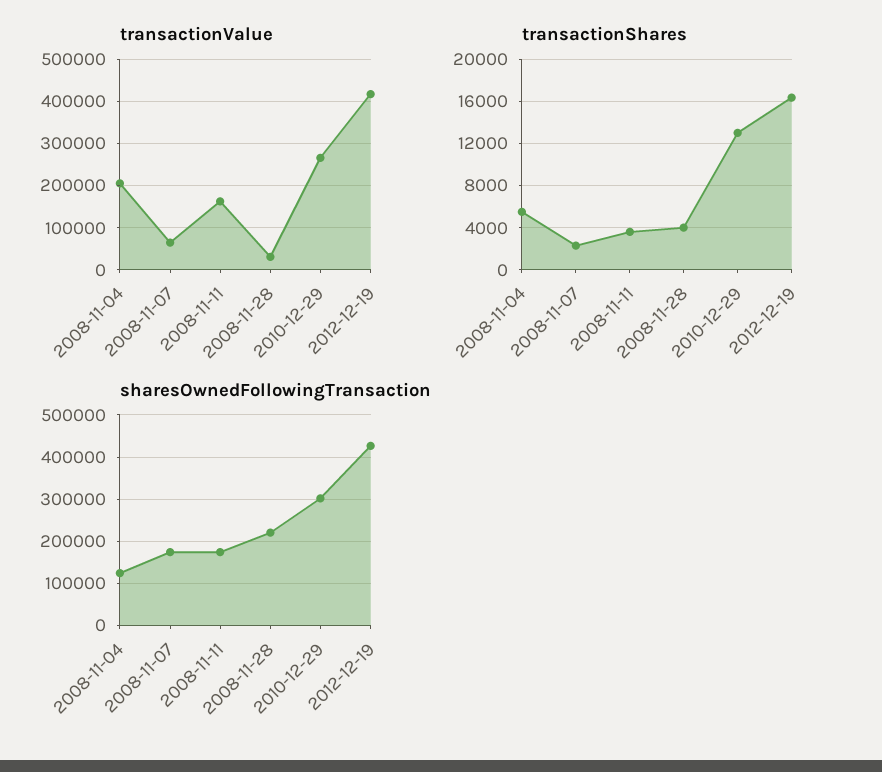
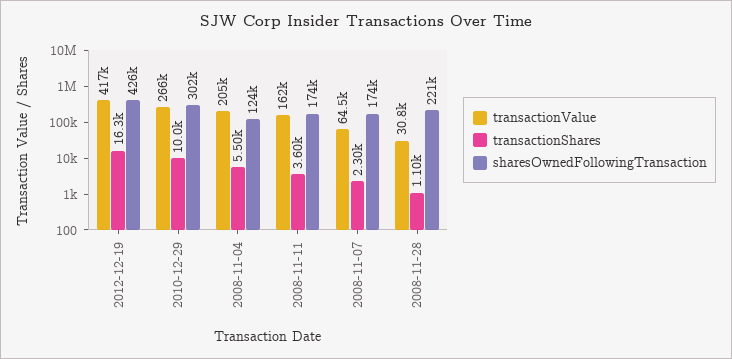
  {
    "transactionValue": {
      "2008-11-04": 205000,
      "2008-11-07": 64500,
      "2008-11-11": 162000,
      "2008-11-28": 30800,
      "2010-12-29": 266000,
      "2012-12-19": 417000
    },
    "transactionShares": {
      "2008-11-04": 5500,
      "2008-11-07": 2300,
      "2008-11-11": 3600,
-     "2008-11-28": 4000,
+     "2008-11-28": 1100,
-     "2010-12-29": 13000,
+     "2010-12-29": 10000,
      "2012-12-19": 16300
    },
    "sharesOwnedFollowingTransaction": {
      "2008-11-04": 124000,
      "2008-11-07": 174000,
      "2008-11-11": 174000,
      "2008-11-28": 221000,
      "2010-12-29": 302000,
      "2012-12-19": 426000
    }
  }

